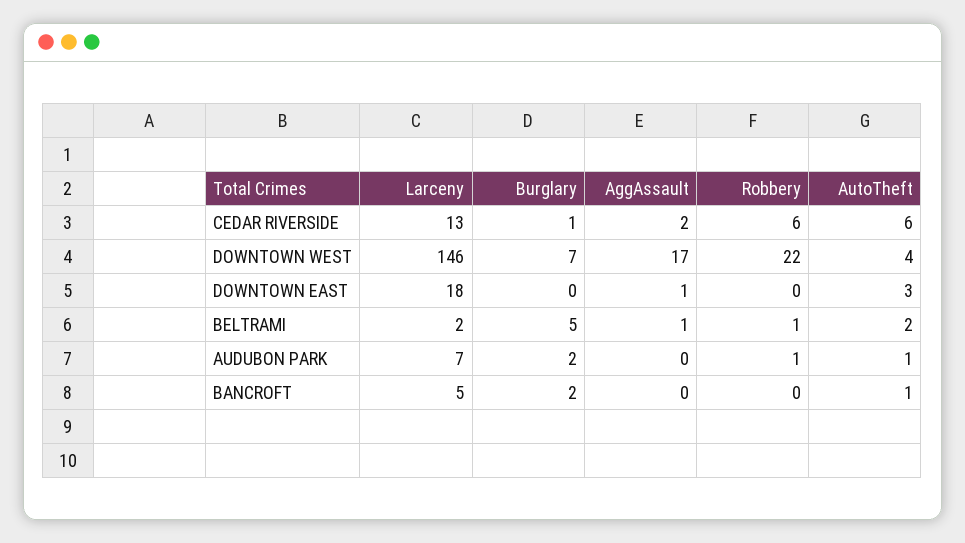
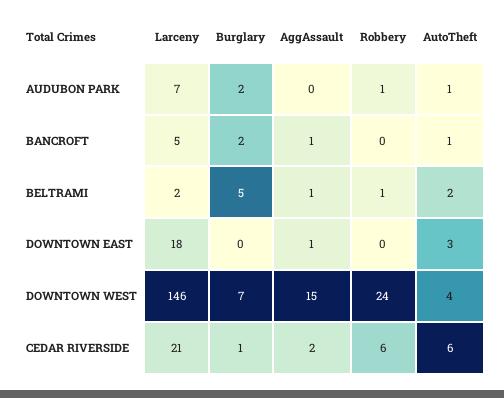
  {
    "Larceny": {
-     "CEDAR RIVERSIDE": 13,
+     "CEDAR RIVERSIDE": 21,
      "DOWNTOWN WEST": 146,
      "DOWNTOWN EAST": 18,
      "BELTRAMI": 2,
      "AUDUBON PARK": 7,
      "BANCROFT": 5
    },
    "Burglary": {
      "CEDAR RIVERSIDE": 1,
      "DOWNTOWN WEST": 7,
      "DOWNTOWN EAST": 0,
      "BELTRAMI": 5,
      "AUDUBON PARK": 2,
      "BANCROFT": 2
    },
    "AggAssault": {
      "CEDAR RIVERSIDE": 2,
-     "DOWNTOWN WEST": 17,
+     "DOWNTOWN WEST": 15,
      "DOWNTOWN EAST": 1,
      "BELTRAMI": 1,
      "AUDUBON PARK": 0,
-     "BANCROFT": 0
+     "BANCROFT": 1
    },
    "Robbery": {
      "CEDAR RIVERSIDE": 6,
-     "DOWNTOWN WEST": 22,
+     "DOWNTOWN WEST": 24,
      "DOWNTOWN EAST": 0,
      "BELTRAMI": 1,
      "AUDUBON PARK": 1,
      "BANCROFT": 0
    },
    "AutoTheft": {
      "CEDAR RIVERSIDE": 6,
      "DOWNTOWN WEST": 4,
      "DOWNTOWN EAST": 3,
      "BELTRAMI": 2,
      "AUDUBON PARK": 1,
      "BANCROFT": 1
    }
  }

